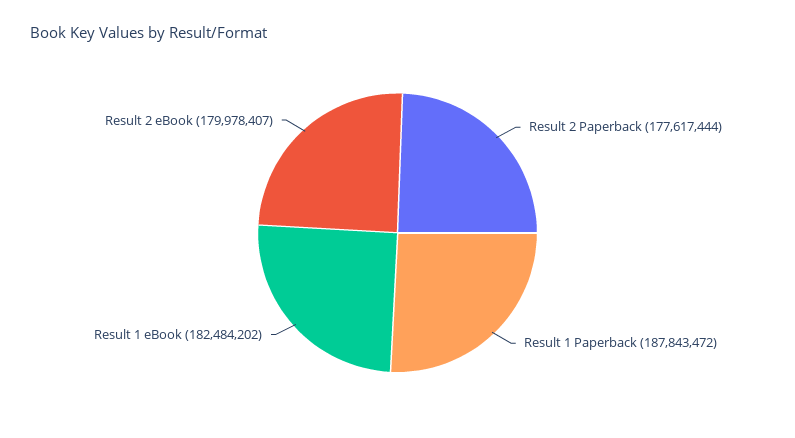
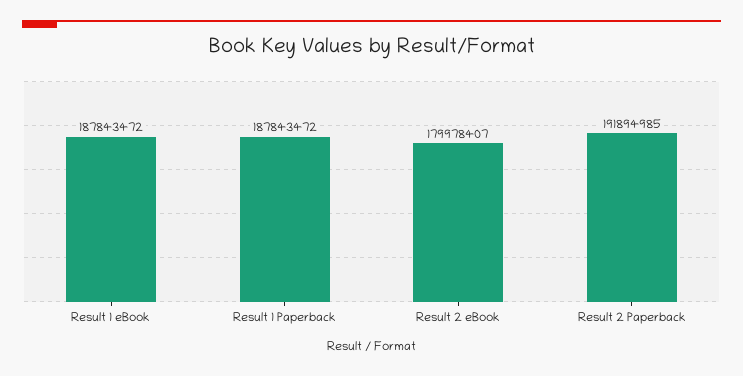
  {
-   "Result 2 Paperback": 177617444,
+   "Result 2 Paperback": 191894985,
    "Result 1 Paperback": 187843472,
-   "Result 1 eBook": 182484202,
+   "Result 1 eBook": 187843472,
    "Result 2 eBook": 179978407
  }

